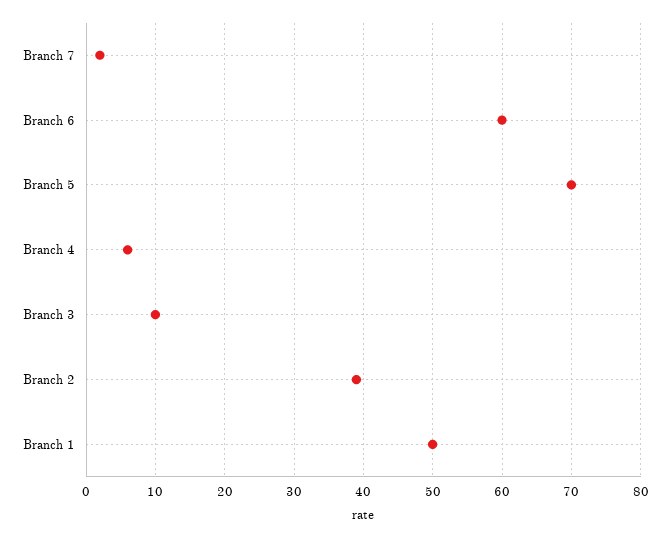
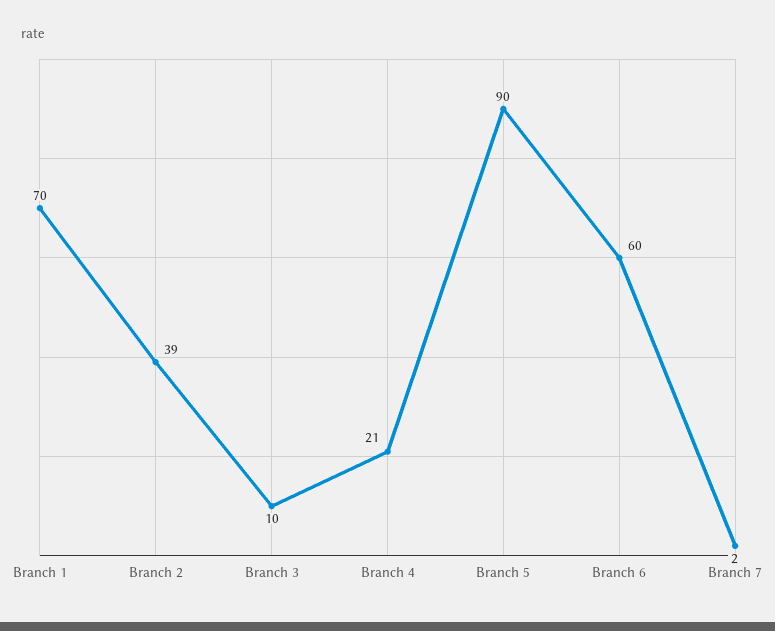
  {
    "Branch 7": 2,
    "Branch 6": 60,
-   "Branch 5": 70,
+   "Branch 5": 90,
-   "Branch 4": 6,
+   "Branch 4": 21,
    "Branch 3": 10,
    "Branch 2": 39,
-   "Branch 1": 50
+   "Branch 1": 70
  }

